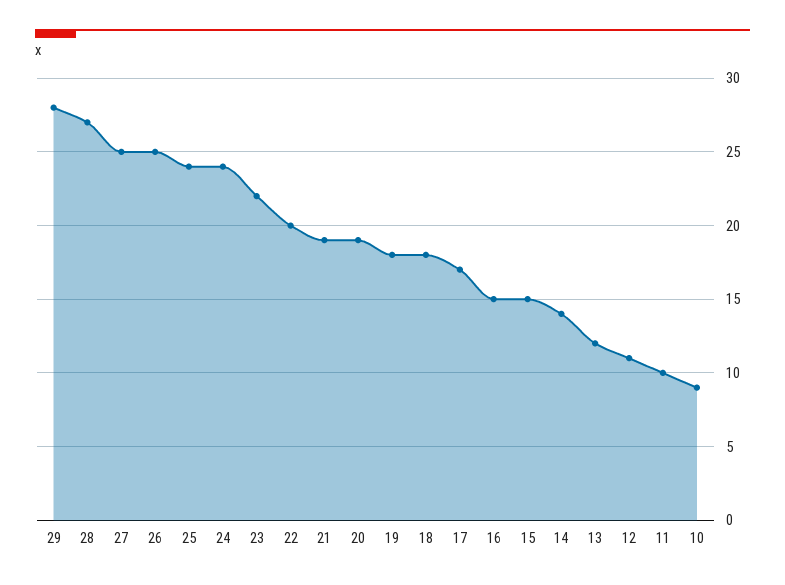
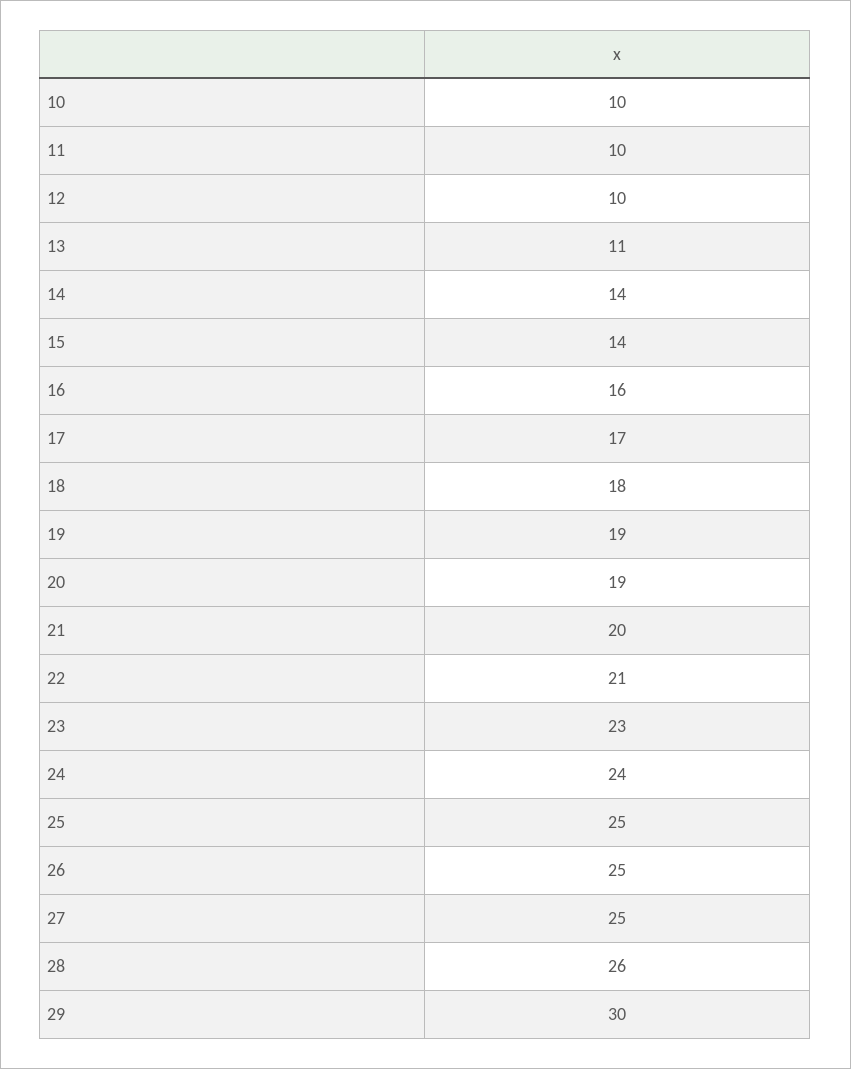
  {
-   "29": 28,
+   "29": 30,
-   "28": 27,
+   "28": 26,
    "27": 25,
    "26": 25,
-   "25": 24,
+   "25": 25,
    "24": 24,
-   "23": 22,
+   "23": 23,
-   "22": 20,
+   "22": 21,
-   "21": 19,
+   "21": 20,
    "20": 19,
-   "19": 18,
+   "19": 19,
    "18": 18,
    "17": 17,
-   "16": 15,
+   "16": 16,
-   "15": 15,
+   "15": 14,
    "14": 14,
-   "13": 12,
+   "13": 11,
-   "12": 11,
+   "12": 10,
    "11": 10,
-   "10": 9
+   "10": 10
  }

